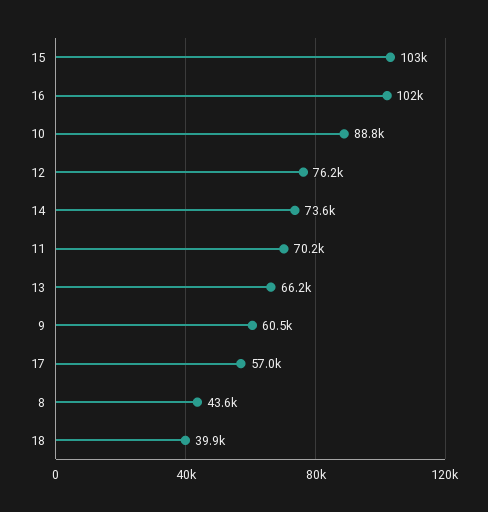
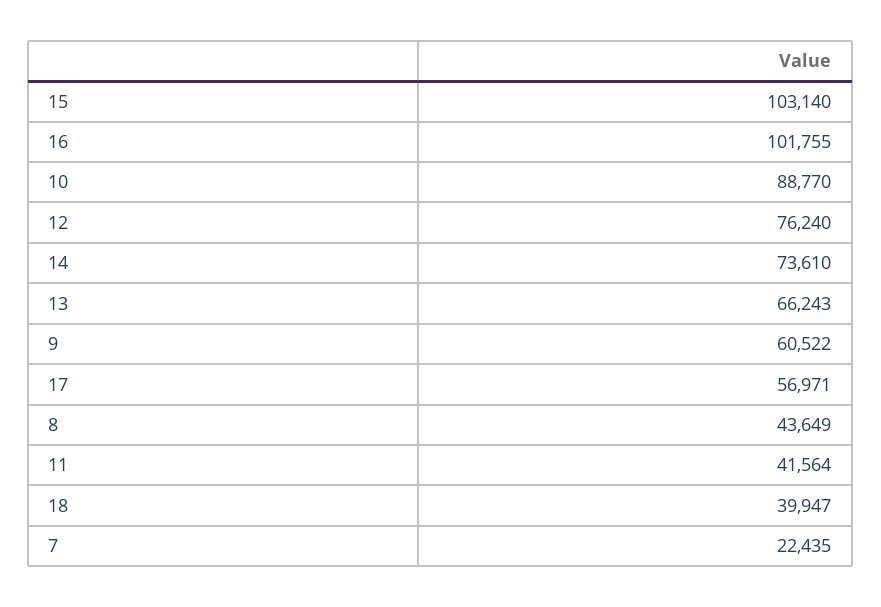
  {
    "15": 103140,
    "16": 101755,
    "10": 88770,
    "12": 76240,
    "14": 73610,
-   "11": 70200,
+   "11": 41564,
    "13": 66243,
    "9": 60522,
    "17": 56971,
    "8": 43649,
-   "18": 39947
+   "18": 39947,
+   "7": 22435
  }

